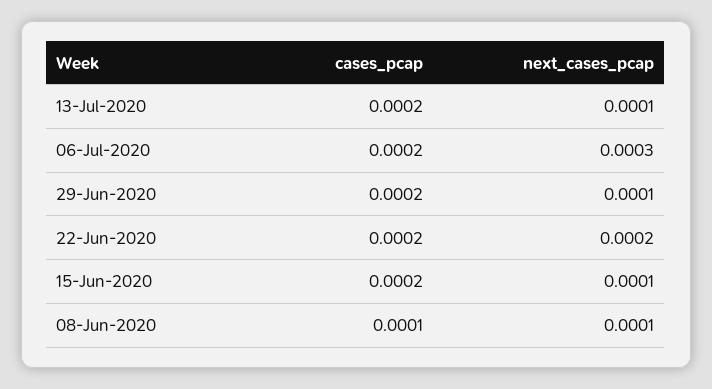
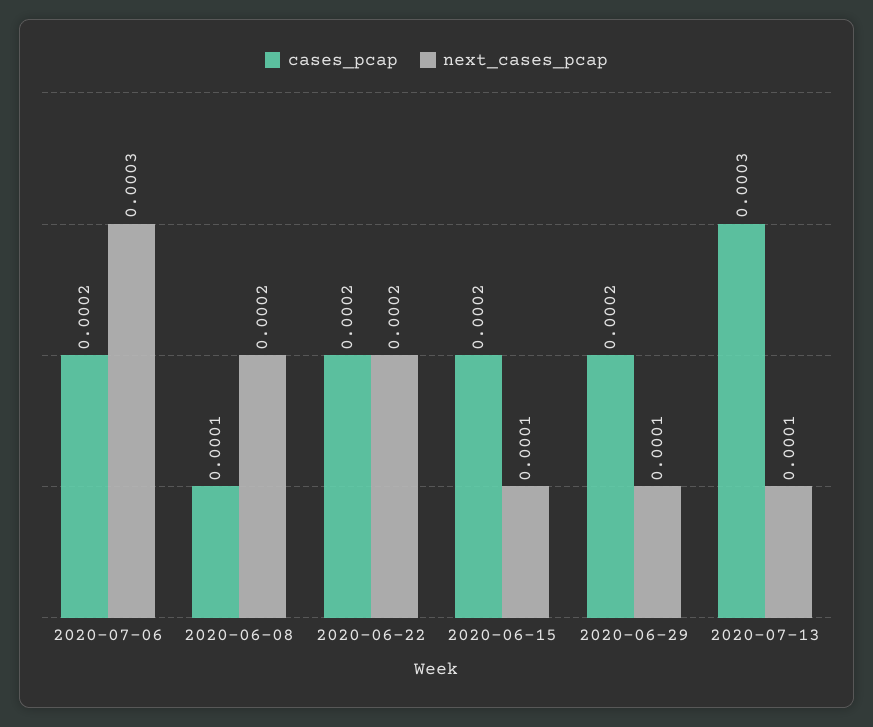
  {
    "cases_pcap": {
-     "13-Jul-2020": 0.0002,
+     "13-Jul-2020": 0.0003,
      "06-Jul-2020": 0.0002,
      "29-Jun-2020": 0.0002,
      "22-Jun-2020": 0.0002,
      "15-Jun-2020": 0.0002,
      "08-Jun-2020": 0.0001
    },
    "next_cases_pcap": {
      "13-Jul-2020": 0.0001,
      "06-Jul-2020": 0.0003,
      "29-Jun-2020": 0.0001,
      "22-Jun-2020": 0.0002,
      "15-Jun-2020": 0.0001,
-     "08-Jun-2020": 0.0001
+     "08-Jun-2020": 0.0002
    }
  }

